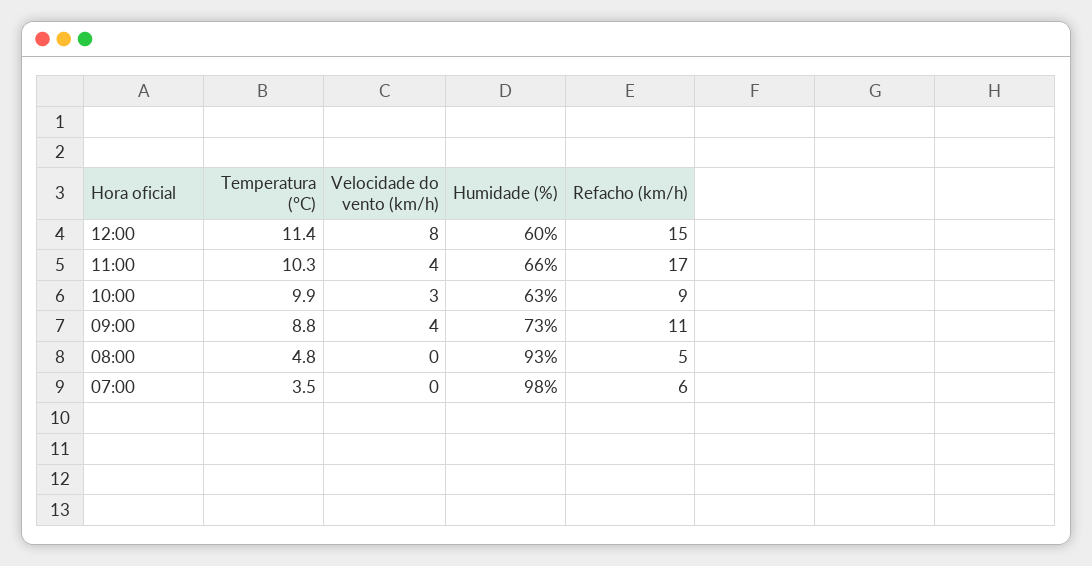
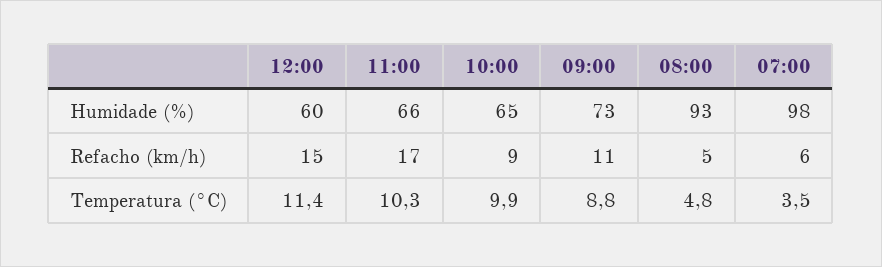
  {
    "Temperatura (°C)": {
      "12:00": 11.4,
      "11:00": 10.3,
      "10:00": 9.9,
      "09:00": 8.8,
      "08:00": 4.8,
      "07:00": 3.5
    },
-   "Velocidade do vento (km/h)": {
-     "12:00": 8,
-     "11:00": 4,
-     "10:00": 3,
-     "09:00": 4,
-     "08:00": 0,
-     "07:00": 0
-   },
    "Humidade (%)": {
      "12:00": 60,
      "11:00": 66,
-     "10:00": 63,
+     "10:00": 65,
      "09:00": 73,
      "08:00": 93,
      "07:00": 98
    },
    "Refacho (km/h)": {
      "12:00": 15,
      "11:00": 17,
      "10:00": 9,
      "09:00": 11,
      "08:00": 5,
      "07:00": 6
    }
  }

